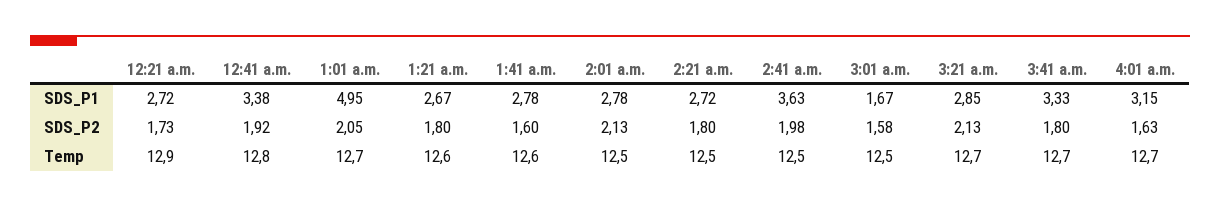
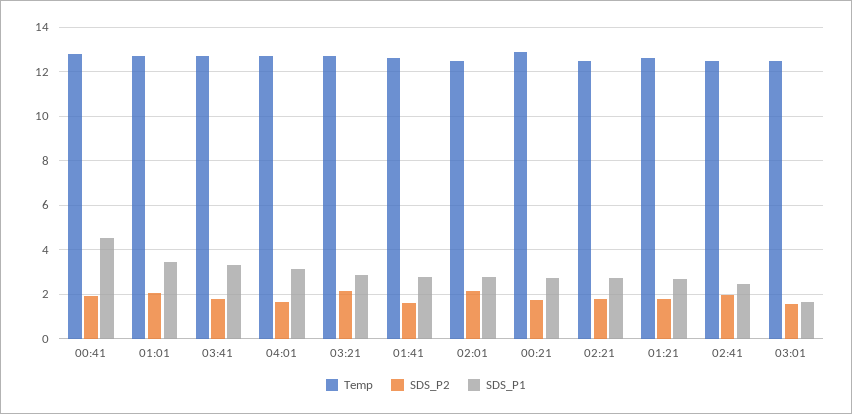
  {
    "SDS_P1": {
      "12:21 a.m.": 2.72,
-     "12:41 a.m.": 3.38,
+     "12:41 a.m.": 4.5,
-     "1:01 a.m.": 4.95,
+     "1:01 a.m.": 3.5,
      "1:21 a.m.": 2.67,
      "1:41 a.m.": 2.78,
      "2:01 a.m.": 2.78,
      "2:21 a.m.": 2.72,
-     "2:41 a.m.": 3.63,
+     "2:41 a.m.": 2.5,
      "3:01 a.m.": 1.67,
      "3:21 a.m.": 2.85,
      "3:41 a.m.": 3.33,
      "4:01 a.m.": 3.15
    },
    "SDS_P2": {
      "12:21 a.m.": 1.73,
      "12:41 a.m.": 1.92,
      "1:01 a.m.": 2.05,
      "1:21 a.m.": 1.8,
      "1:41 a.m.": 1.6,
      "2:01 a.m.": 2.13,
      "2:21 a.m.": 1.8,
      "2:41 a.m.": 1.98,
      "3:01 a.m.": 1.58,
      "3:21 a.m.": 2.13,
      "3:41 a.m.": 1.8,
      "4:01 a.m.": 1.63
    },
    "Temp": {
      "12:21 a.m.": 12.9,
      "12:41 a.m.": 12.8,
      "1:01 a.m.": 12.7,
      "1:21 a.m.": 12.6,
      "1:41 a.m.": 12.6,
      "2:01 a.m.": 12.5,
      "2:21 a.m.": 12.5,
      "2:41 a.m.": 12.5,
      "3:01 a.m.": 12.5,
      "3:21 a.m.": 12.7,
      "3:41 a.m.": 12.7,
      "4:01 a.m.": 12.7
    }
  }

